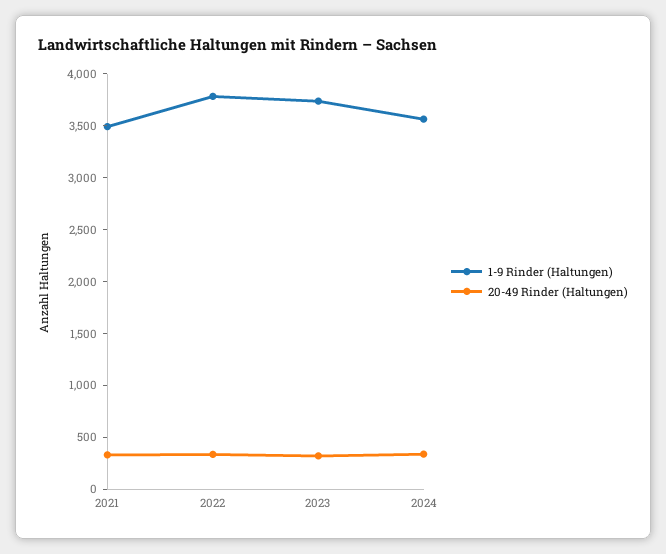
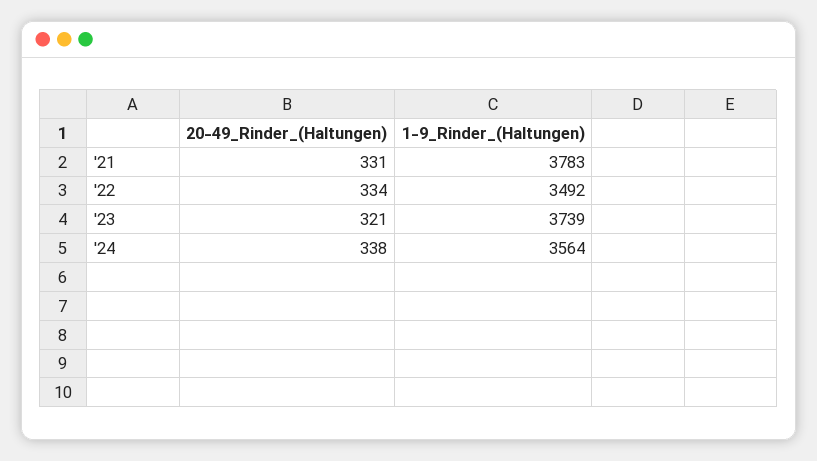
  {
    "1-9 Rinder (Haltungen)": {
-     "2021": 3500,
+     "2021": 3783,
-     "2022": 3800,
+     "2022": 3492,
      "2023": 3739,
      "2024": 3564
    },
    "20-49 Rinder (Haltungen)": {
      "2021": 331,
      "2022": 334,
      "2023": 321,
      "2024": 338
    }
  }

